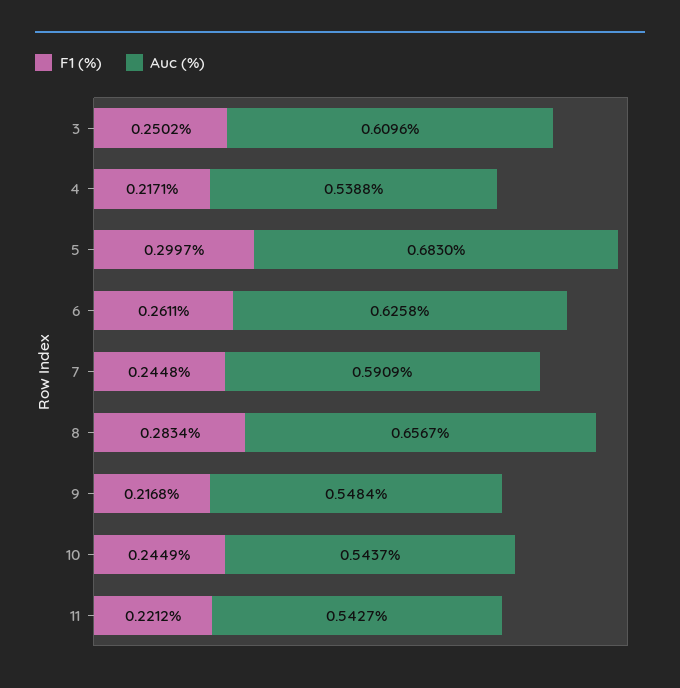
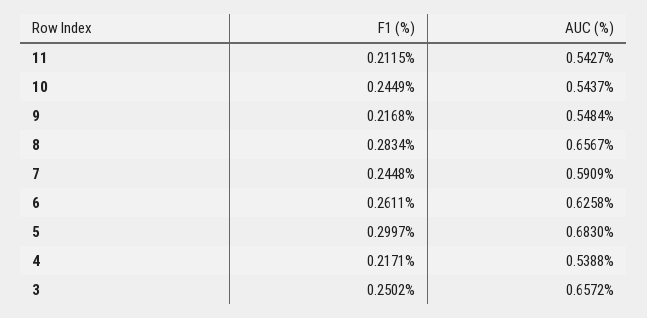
  {
    "F1 (%)": {
      "3": 0.2502,
      "4": 0.2171,
      "5": 0.2997,
      "6": 0.2611,
      "7": 0.2448,
      "8": 0.2834,
      "9": 0.2168,
      "10": 0.2449,
-     "11": 0.2212
+     "11": 0.2115
    },
    "Auc (%)": {
-     "3": 0.6096,
+     "3": 0.6572,
      "4": 0.5388,
      "5": 0.683,
      "6": 0.6258,
      "7": 0.5909,
      "8": 0.6567,
      "9": 0.5484,
      "10": 0.5437,
      "11": 0.5427
    }
  }

